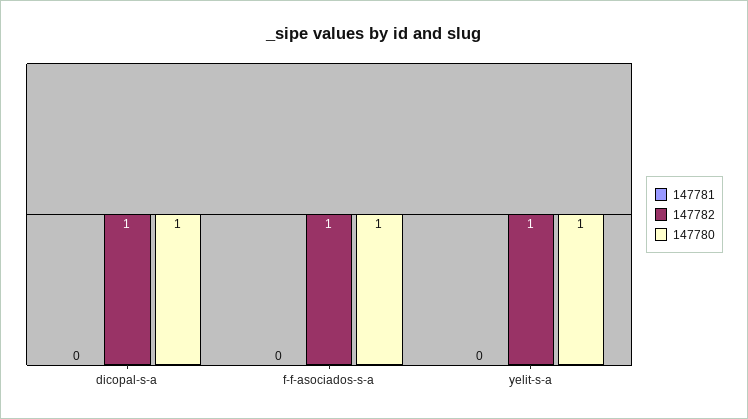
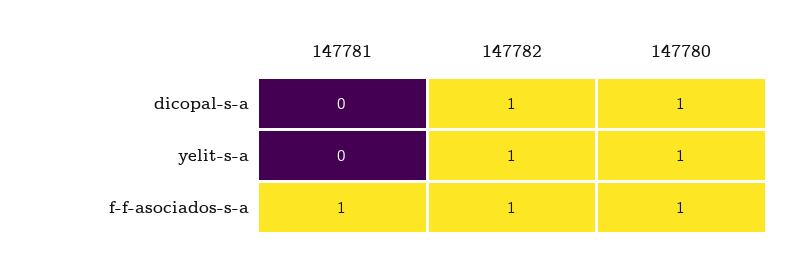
  {
    "147781": {
      "dicopal-s-a": 0,
-     "f-f-asociados-s-a": 0,
+     "f-f-asociados-s-a": 1,
      "yelit-s-a": 0
    },
    "147782": {
      "dicopal-s-a": 1,
      "f-f-asociados-s-a": 1,
      "yelit-s-a": 1
    },
    "147780": {
      "dicopal-s-a": 1,
      "f-f-asociados-s-a": 1,
      "yelit-s-a": 1
    }
  }

